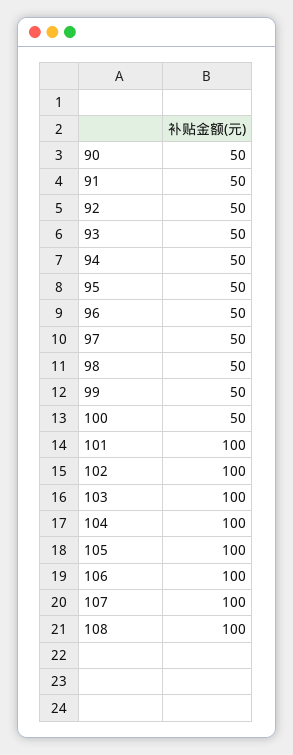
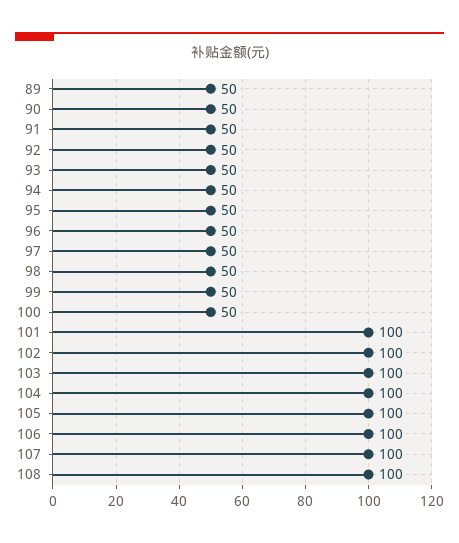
  {
    "90": 50,
    "91": 50,
    "92": 50,
    "93": 50,
    "94": 50,
    "95": 50,
    "96": 50,
    "97": 50,
    "98": 50,
    "99": 50,
    "100": 50,
    "101": 100,
    "102": 100,
    "103": 100,
    "104": 100,
    "105": 100,
    "106": 100,
    "107": 100,
-   "108": 100
+   "108": 100,
+   "89": 50
  }

